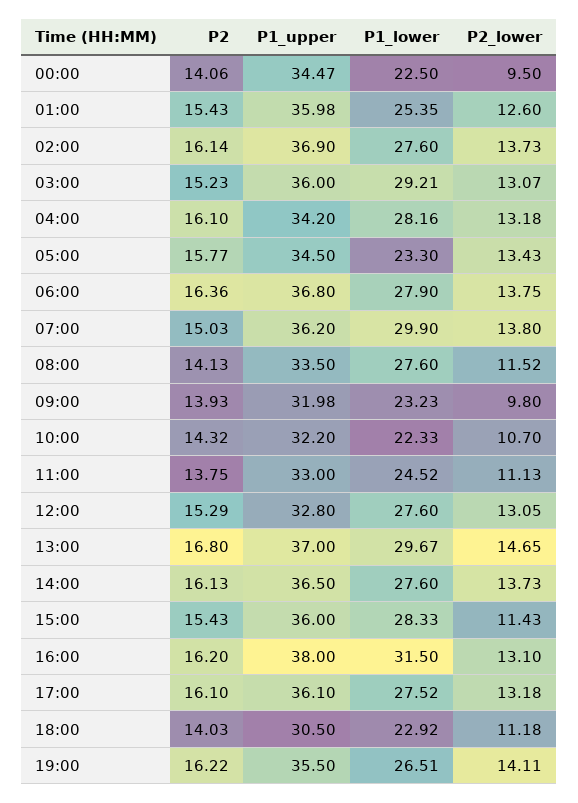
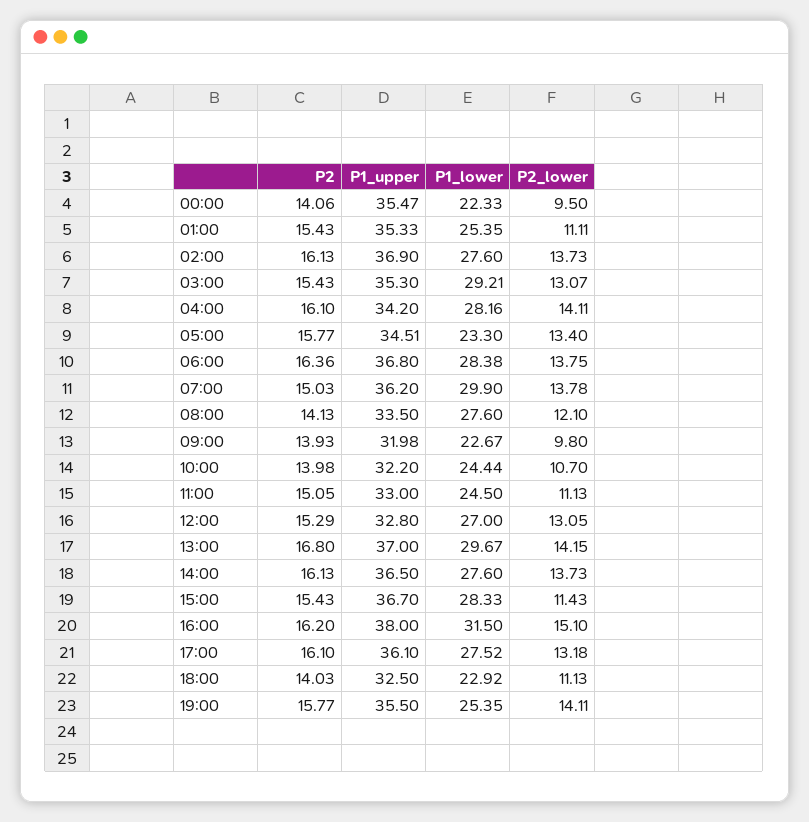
  {
    "P2": {
      "00:00": 14.06,
      "01:00": 15.43,
-     "02:00": 16.14,
+     "02:00": 16.13,
-     "03:00": 15.23,
+     "03:00": 15.43,
      "04:00": 16.1,
      "05:00": 15.77,
      "06:00": 16.36,
      "07:00": 15.03,
      "08:00": 14.13,
      "09:00": 13.93,
-     "10:00": 14.32,
+     "10:00": 13.98,
-     "11:00": 13.75,
+     "11:00": 15.05,
      "12:00": 15.29,
      "13:00": 16.8,
      "14:00": 16.13,
      "15:00": 15.43,
      "16:00": 16.2,
      "17:00": 16.1,
      "18:00": 14.03,
-     "19:00": 16.22
+     "19:00": 15.77
    },
    "P1_upper": {
-     "00:00": 34.47,
+     "00:00": 35.47,
-     "01:00": 35.98,
+     "01:00": 35.33,
      "02:00": 36.9,
-     "03:00": 36,
+     "03:00": 35.3,
      "04:00": 34.2,
-     "05:00": 34.5,
+     "05:00": 34.51,
      "06:00": 36.8,
      "07:00": 36.2,
      "08:00": 33.5,
      "09:00": 31.98,
      "10:00": 32.2,
      "11:00": 33,
      "12:00": 32.8,
      "13:00": 37,
      "14:00": 36.5,
-     "15:00": 36,
+     "15:00": 36.7,
      "16:00": 38,
      "17:00": 36.1,
-     "18:00": 30.5,
+     "18:00": 32.5,
      "19:00": 35.5
    },
    "P1_lower": {
-     "00:00": 22.5,
+     "00:00": 22.33,
      "01:00": 25.35,
      "02:00": 27.6,
      "03:00": 29.21,
      "04:00": 28.16,
      "05:00": 23.3,
-     "06:00": 27.9,
+     "06:00": 28.38,
      "07:00": 29.9,
      "08:00": 27.6,
-     "09:00": 23.23,
+     "09:00": 22.67,
-     "10:00": 22.33,
+     "10:00": 24.44,
-     "11:00": 24.52,
+     "11:00": 24.5,
-     "12:00": 27.6,
+     "12:00": 27,
      "13:00": 29.67,
      "14:00": 27.6,
      "15:00": 28.33,
      "16:00": 31.5,
      "17:00": 27.52,
      "18:00": 22.92,
-     "19:00": 26.51
+     "19:00": 25.35
    },
    "P2_lower": {
      "00:00": 9.5,
-     "01:00": 12.6,
+     "01:00": 11.11,
      "02:00": 13.73,
      "03:00": 13.07,
-     "04:00": 13.18,
+     "04:00": 14.11,
-     "05:00": 13.43,
+     "05:00": 13.4,
      "06:00": 13.75,
-     "07:00": 13.8,
+     "07:00": 13.78,
-     "08:00": 11.52,
+     "08:00": 12.1,
      "09:00": 9.8,
      "10:00": 10.7,
      "11:00": 11.13,
      "12:00": 13.05,
-     "13:00": 14.65,
+     "13:00": 14.15,
      "14:00": 13.73,
      "15:00": 11.43,
-     "16:00": 13.1,
+     "16:00": 15.1,
      "17:00": 13.18,
-     "18:00": 11.18,
+     "18:00": 11.13,
      "19:00": 14.11
    }
  }

